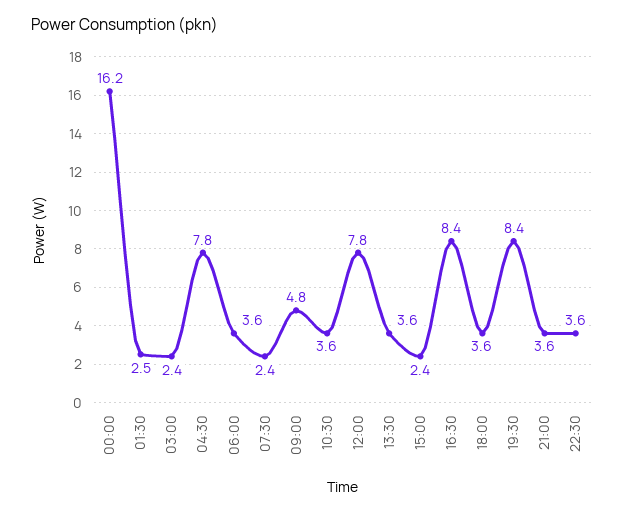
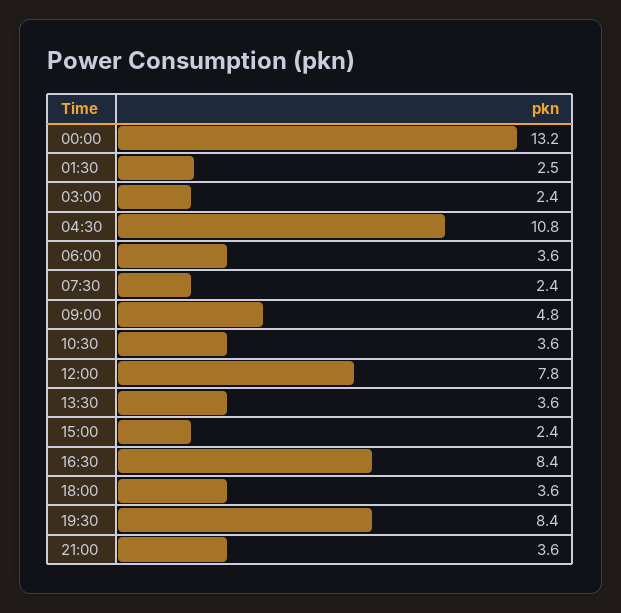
  {
-   "00:00": 16.2,
+   "00:00": 13.2,
    "01:30": 2.5,
    "03:00": 2.4,
-   "04:30": 7.8,
+   "04:30": 10.8,
    "06:00": 3.6,
    "07:30": 2.4,
    "09:00": 4.8,
    "10:30": 3.6,
    "12:00": 7.8,
    "13:30": 3.6,
    "15:00": 2.4,
    "16:30": 8.4,
    "18:00": 3.6,
    "19:30": 8.4,
-   "21:00": 3.6,
+   "21:00": 3.6
-   "22:30": 3.6
  }

